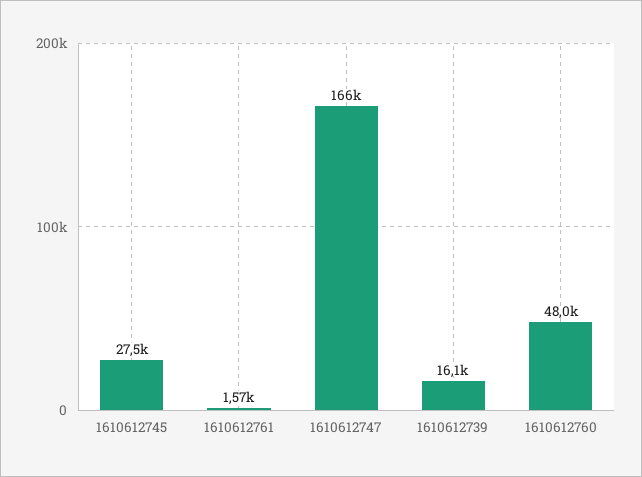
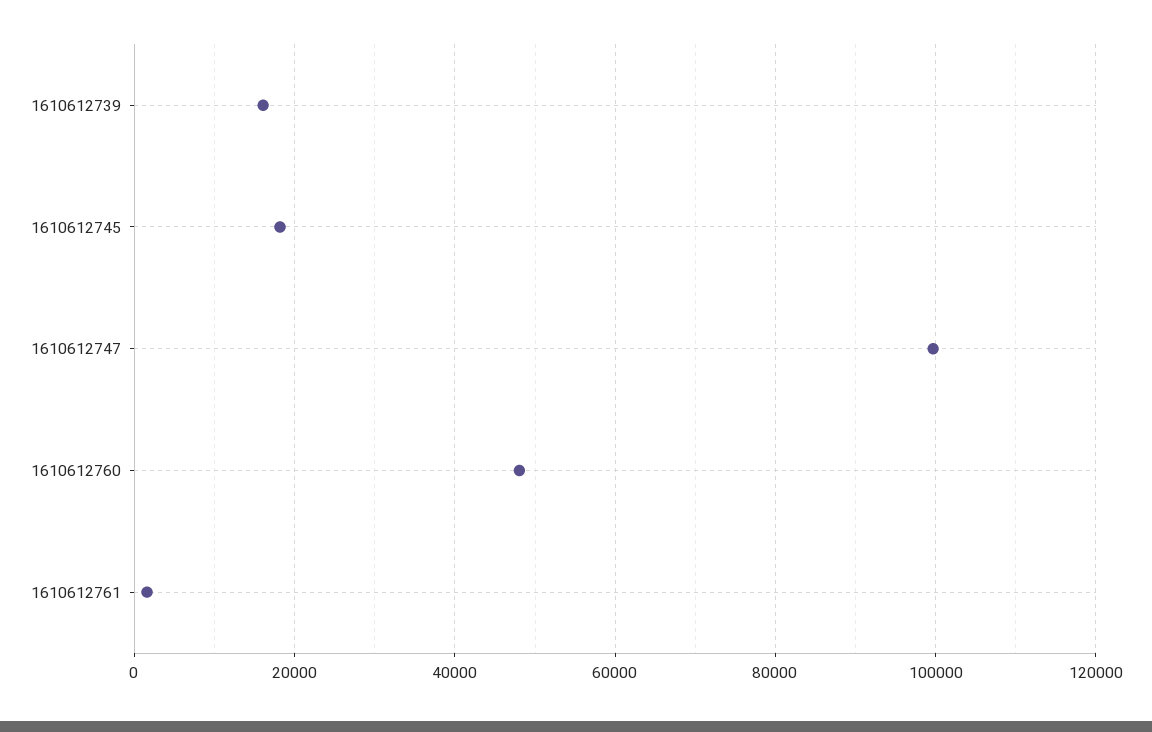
  {
-   "1610612745": 27500,
+   "1610612745": 18000,
    "1610612761": 1570,
-   "1610612747": 166000,
+   "1610612747": 100000,
    "1610612739": 16100,
    "1610612760": 48000
  }

